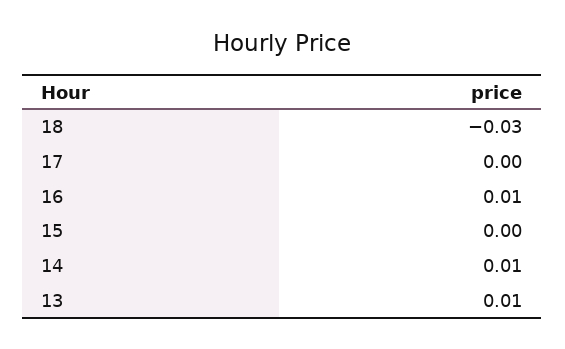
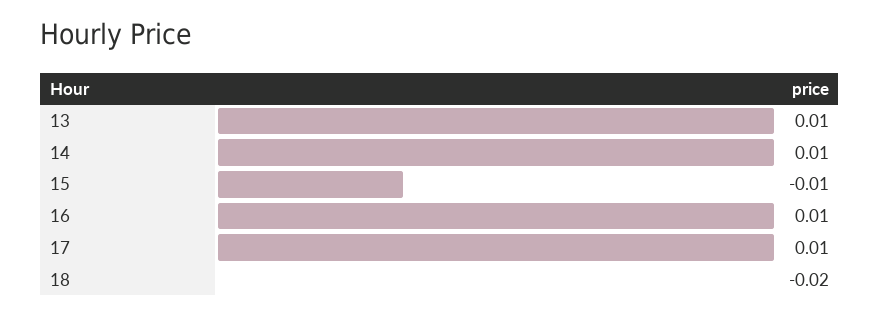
  {
-   "18": -0.03,
+   "18": -0.02,
-   "17": 0,
+   "17": 0.01,
    "16": 0.01,
-   "15": 0,
+   "15": -0.01,
    "14": 0.01,
    "13": 0.01
  }

